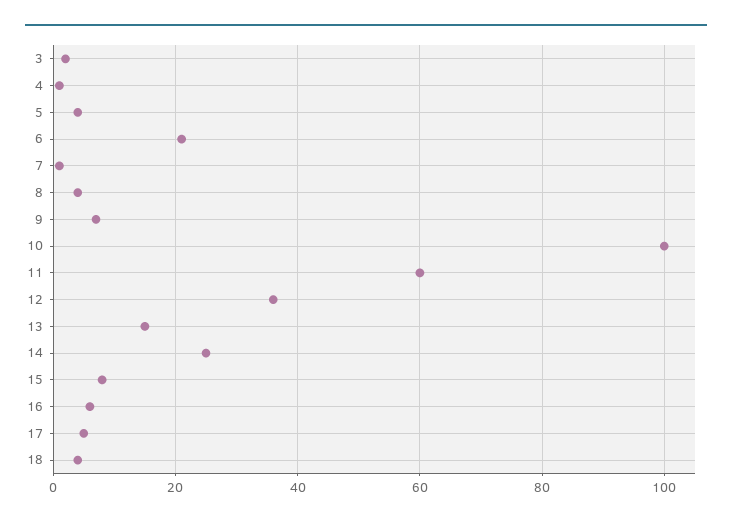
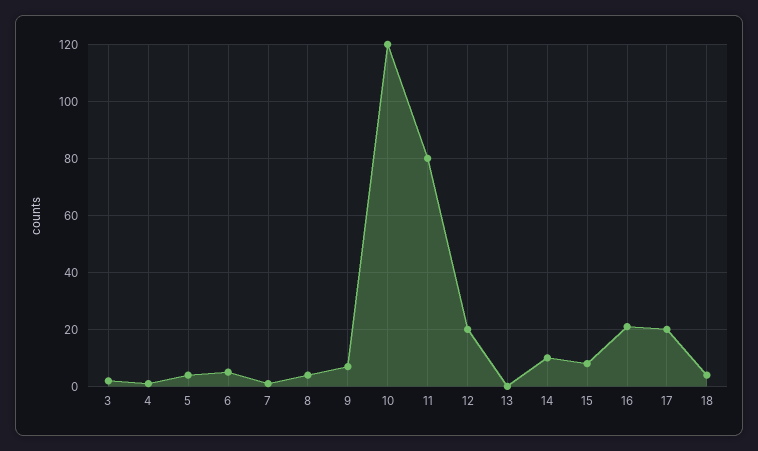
  {
    "3": 0,
    "4": 0,
    "5": 5,
-   "6": 20,
+   "6": 5,
    "7": 0,
    "8": 5,
    "9": 5,
-   "10": 100,
+   "10": 120,
-   "11": 60,
+   "11": 80,
-   "12": 35,
+   "12": 20,
-   "13": 15,
+   "13": 0,
-   "14": 25,
+   "14": 10,
    "15": 10,
-   "16": 5,
+   "16": 20,
-   "17": 5,
+   "17": 20,
    "18": 5
  }

